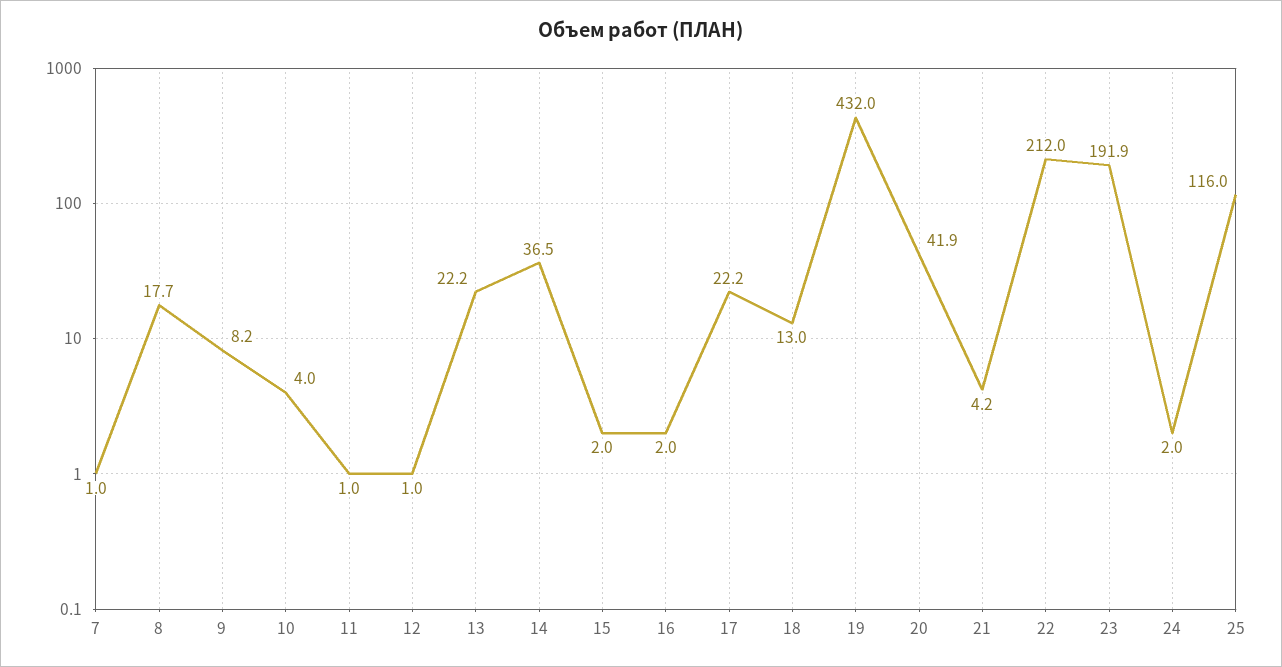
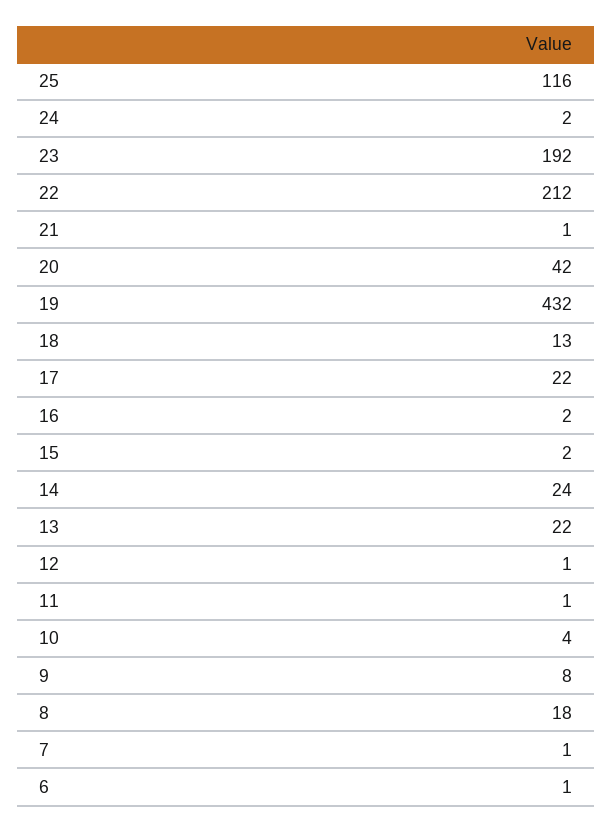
  {
    "7": 1,
    "8": 17.7,
    "9": 8.2,
    "10": 4,
    "11": 1,
    "12": 1,
    "13": 22.2,
-   "14": 36.5,
+   "14": 24,
    "15": 2,
    "16": 2,
    "17": 22.2,
    "18": 13,
    "19": 432,
    "20": 41.9,
-   "21": 4.2,
+   "21": 1,
    "22": 212,
    "23": 191.9,
    "24": 2,
-   "25": 116
+   "25": 116,
+   "6": 1
  }

